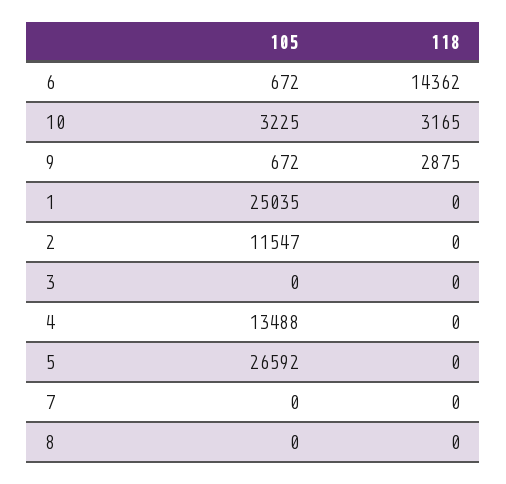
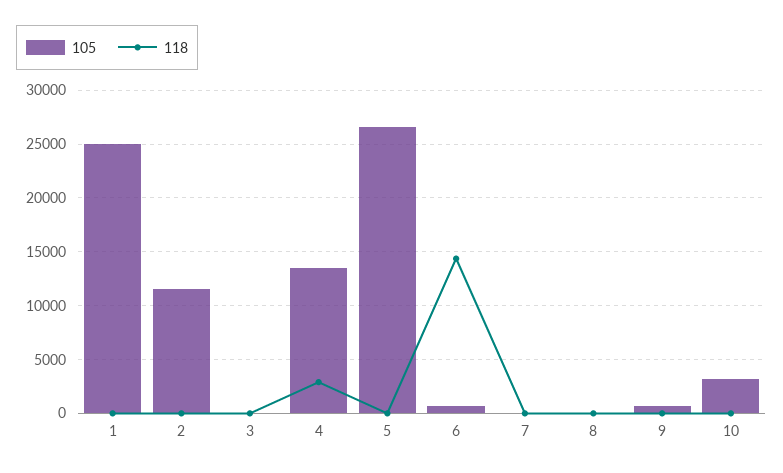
  {
    "105": {
      "6": 672,
      "10": 3225,
      "9": 672,
      "1": 25035,
      "2": 11547,
      "3": 0,
      "4": 13488,
      "5": 26592,
      "7": 0,
      "8": 0
    },
    "118": {
      "6": 14362,
-     "10": 3165,
+     "10": 0,
-     "9": 2875,
+     "9": 0,
      "1": 0,
      "2": 0,
      "3": 0,
-     "4": 0,
+     "4": 3000,
      "5": 0,
      "7": 0,
      "8": 0
    }
  }

